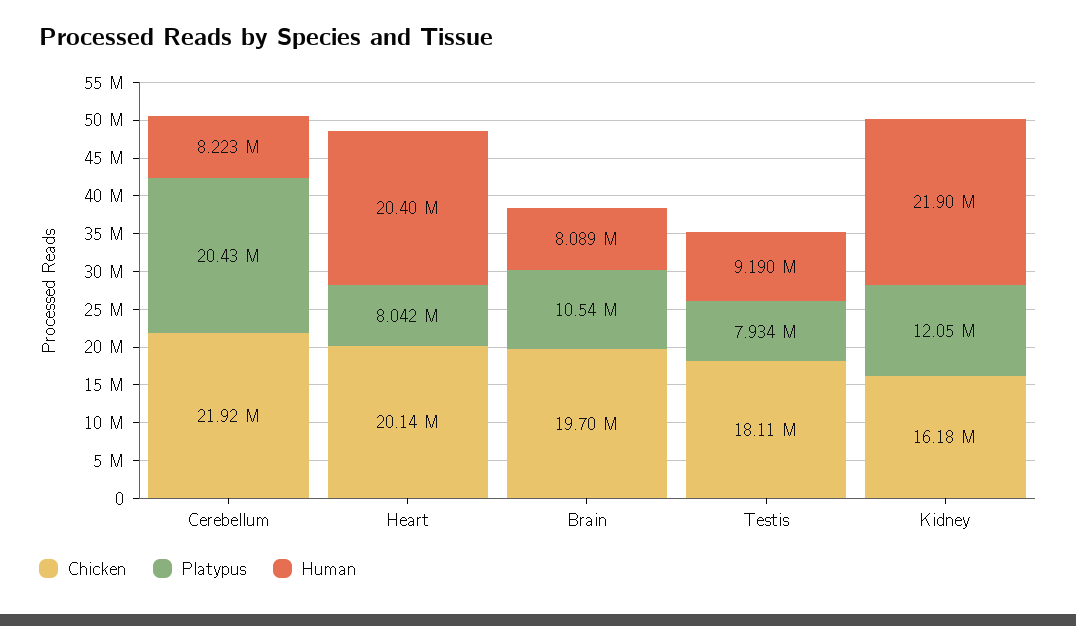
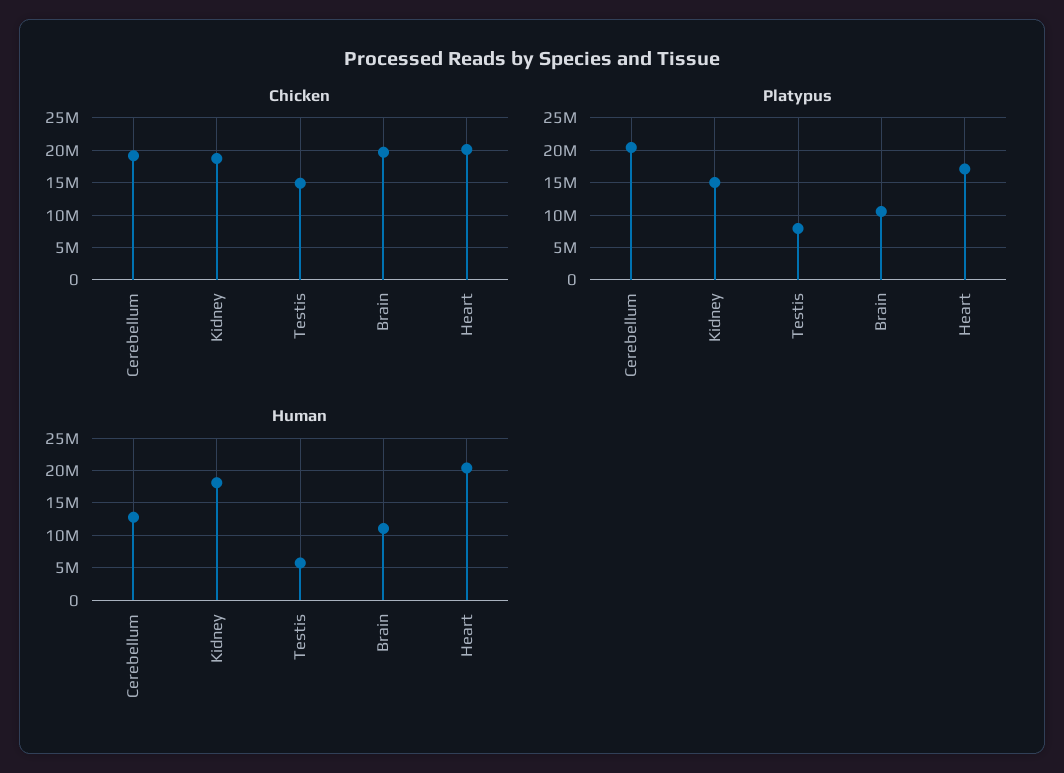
  {
    "Chicken": {
-     "Cerebellum": 21920000,
+     "Cerebellum": 19000000,
      "Heart": 20140000,
      "Brain": 19700000,
-     "Testis": 18110000,
+     "Testis": 15000000,
-     "Kidney": 16180000
+     "Kidney": 19000000
    },
    "Platypus": {
      "Cerebellum": 20430000,
-     "Heart": 8042000,
+     "Heart": 17000000,
      "Brain": 10540000,
      "Testis": 7934000,
-     "Kidney": 12050000
+     "Kidney": 15000000
    },
    "Human": {
-     "Cerebellum": 8223000,
+     "Cerebellum": 13000000,
      "Heart": 20400000,
-     "Brain": 8089000,
+     "Brain": 11000000,
-     "Testis": 9190000,
+     "Testis": 6000000,
-     "Kidney": 21900000
+     "Kidney": 18000000
    }
  }

